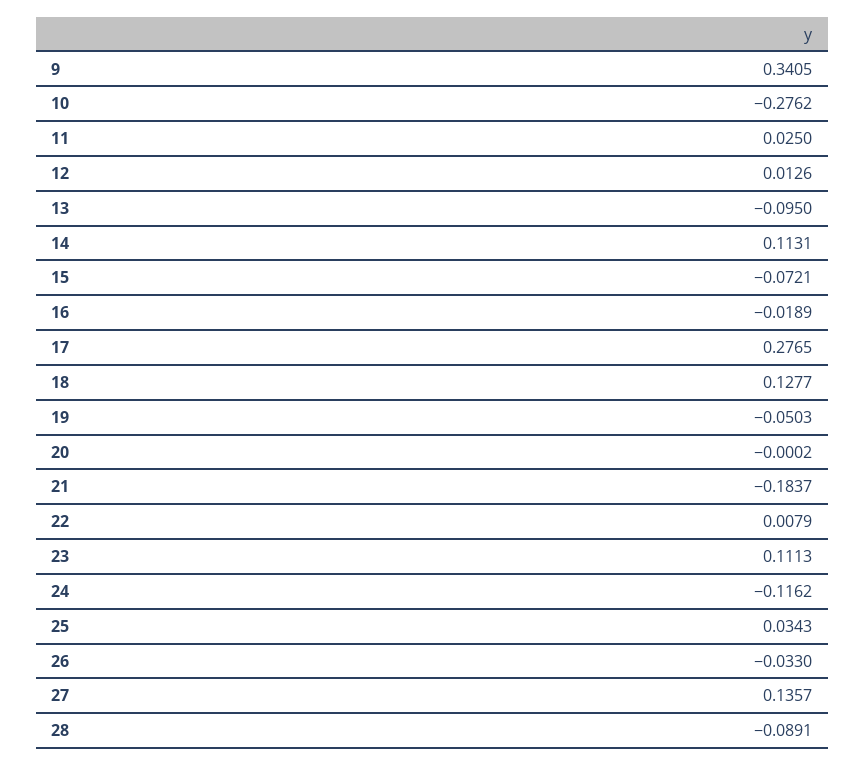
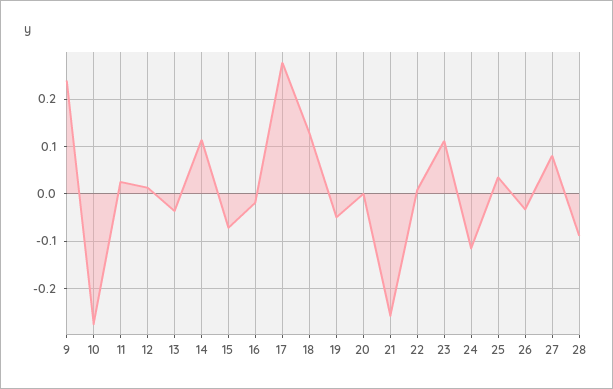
  {
-   "9": 0.3405,
+   "9": 0.24,
    "10": -0.2762,
    "11": 0.025,
    "12": 0.0126,
-   "13": -0.095,
+   "13": -0.04,
    "14": 0.1131,
    "15": -0.0721,
    "16": -0.0189,
    "17": 0.2765,
    "18": 0.1277,
    "19": -0.0503,
    "20": -0.0002,
-   "21": -0.1837,
+   "21": -0.26,
    "22": 0.0079,
    "23": 0.1113,
    "24": -0.1162,
    "25": 0.0343,
    "26": -0.033,
-   "27": 0.1357,
+   "27": 0.08,
    "28": -0.0891
  }

